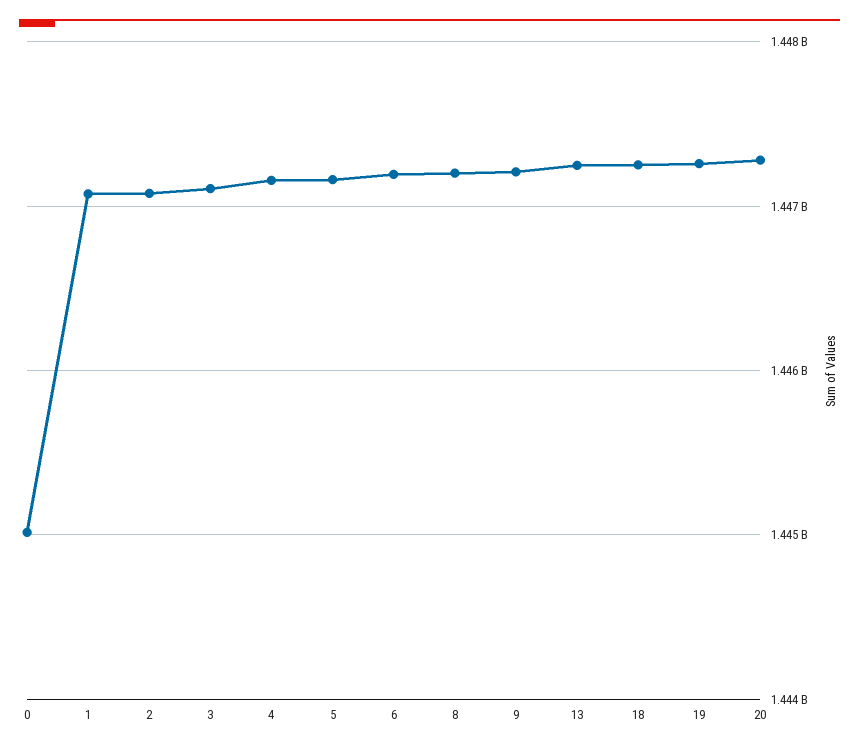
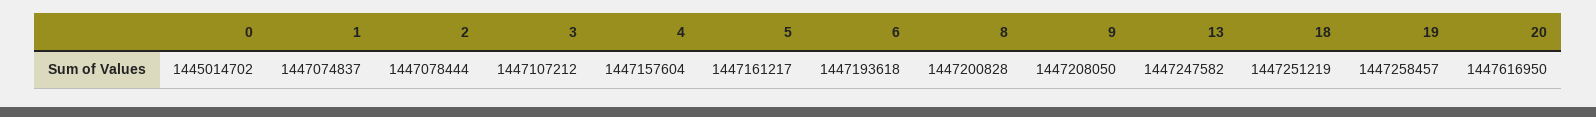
  {
    "0": 1445014702,
    "1": 1447074837,
    "2": 1447078444,
    "3": 1447107212,
    "4": 1447157604,
    "5": 1447161217,
    "6": 1447193618,
    "8": 1447200828,
    "9": 1447208050,
    "13": 1447247582,
    "18": 1447251219,
    "19": 1447258457,
-   "20": 1447300000
+   "20": 1447616950
  }

